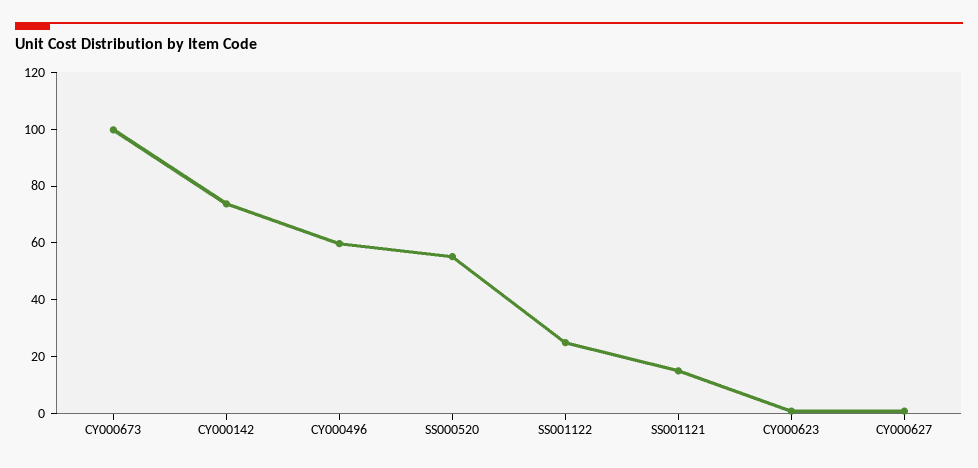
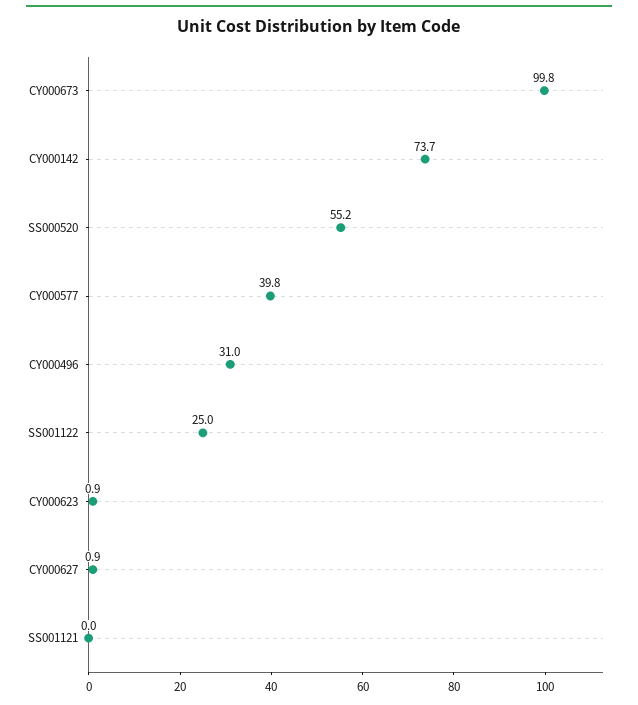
  {
    "CY000673": 99.8,
    "CY000142": 73.7,
-   "CY000496": 60,
+   "CY000496": 31,
    "SS000520": 55.2,
    "SS001122": 25,
-   "SS001121": 15,
+   "SS001121": 0,
    "CY000623": 0.9,
-   "CY000627": 0.9
+   "CY000627": 0.9,
+   "CY000577": 39.8
  }

